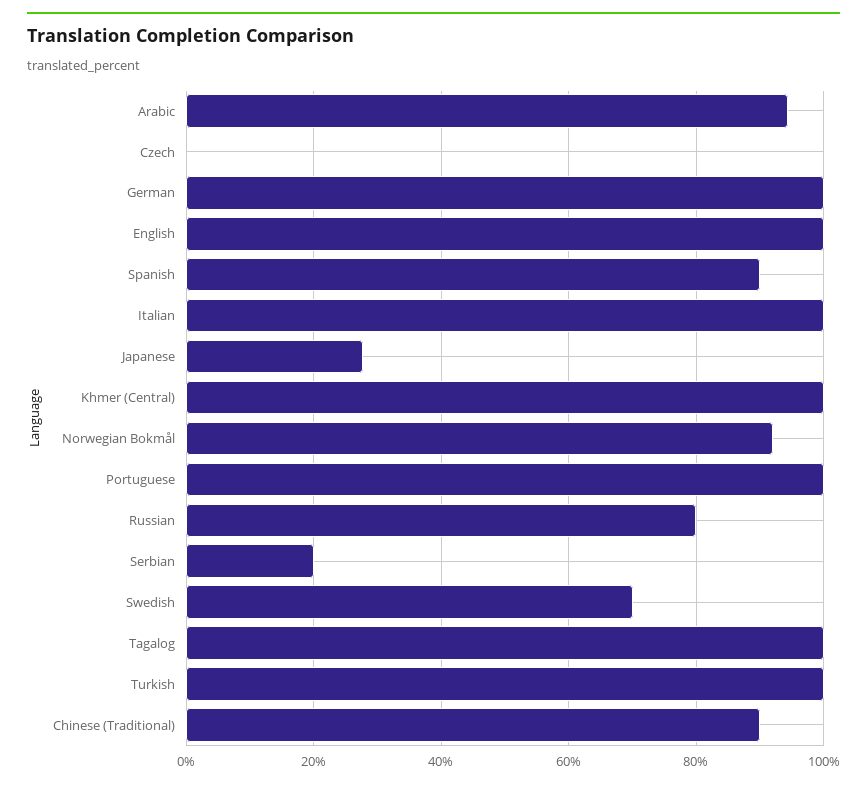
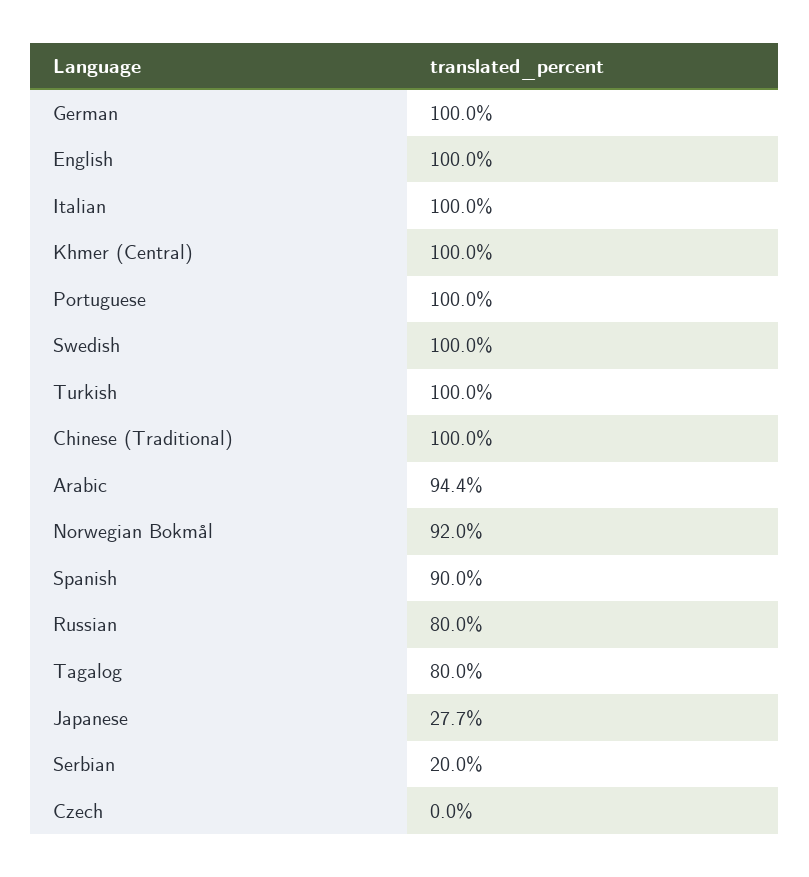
  {
    "Arabic": 94.4,
    "Czech": 0,
    "German": 100,
    "English": 100,
    "Spanish": 90,
    "Italian": 100,
    "Japanese": 27.7,
    "Khmer (Central)": 100,
    "Norwegian Bokmål": 92,
    "Portuguese": 100,
    "Russian": 80,
    "Serbian": 20,
-   "Swedish": 70,
+   "Swedish": 100,
-   "Tagalog": 100,
+   "Tagalog": 80,
    "Turkish": 100,
-   "Chinese (Traditional)": 90
+   "Chinese (Traditional)": 100
  }

